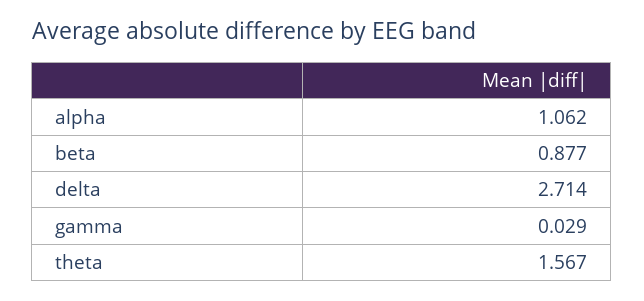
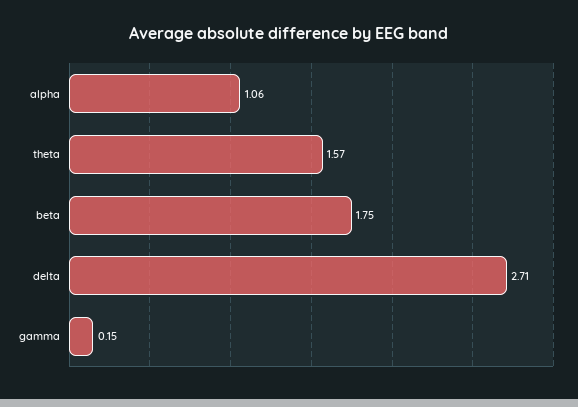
  {
    "alpha": 1.062,
-   "beta": 0.877,
+   "beta": 1.75,
    "delta": 2.714,
-   "gamma": 0.029,
+   "gamma": 0.15,
    "theta": 1.567
  }

